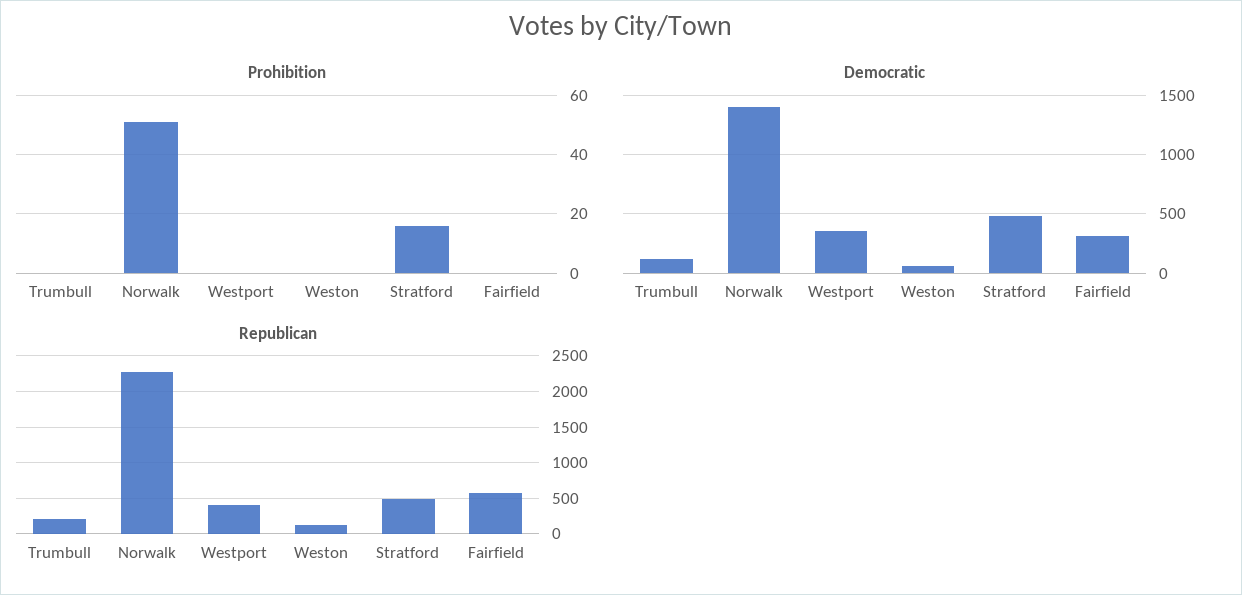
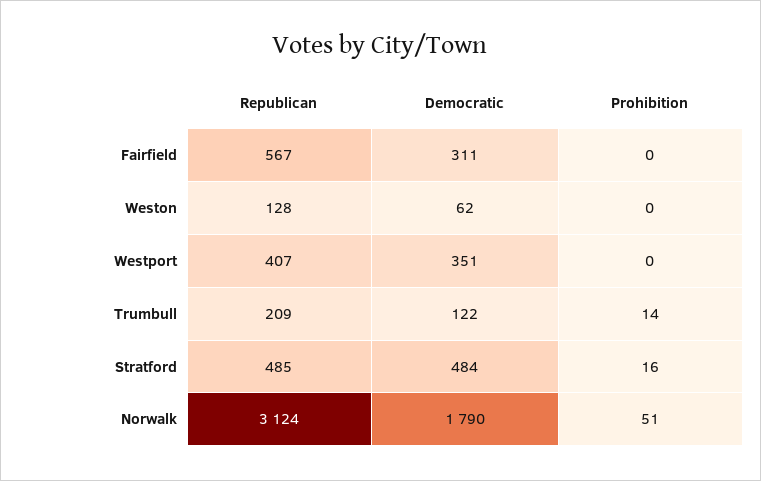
  {
    "Prohibition": {
-     "Trumbull": 0,
+     "Trumbull": 14,
      "Norwalk": 51,
      "Westport": 0,
      "Weston": 0,
      "Stratford": 16,
      "Fairfield": 0
    },
    "Democratic": {
      "Trumbull": 122,
-     "Norwalk": 1400,
+     "Norwalk": 1790,
      "Westport": 351,
      "Weston": 62,
      "Stratford": 484,
      "Fairfield": 311
    },
    "Republican": {
      "Trumbull": 209,
-     "Norwalk": 2300,
+     "Norwalk": 3124,
      "Westport": 407,
      "Weston": 128,
      "Stratford": 485,
      "Fairfield": 567
    }
  }

